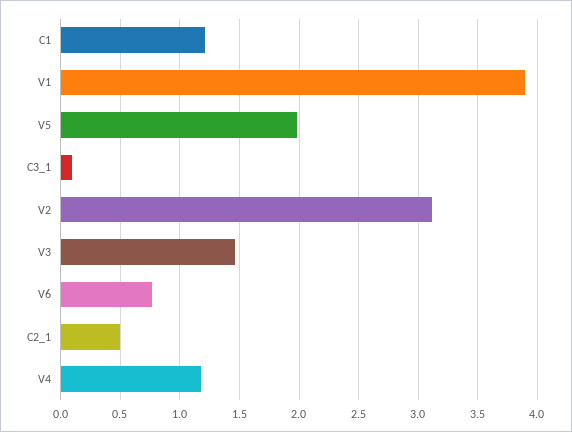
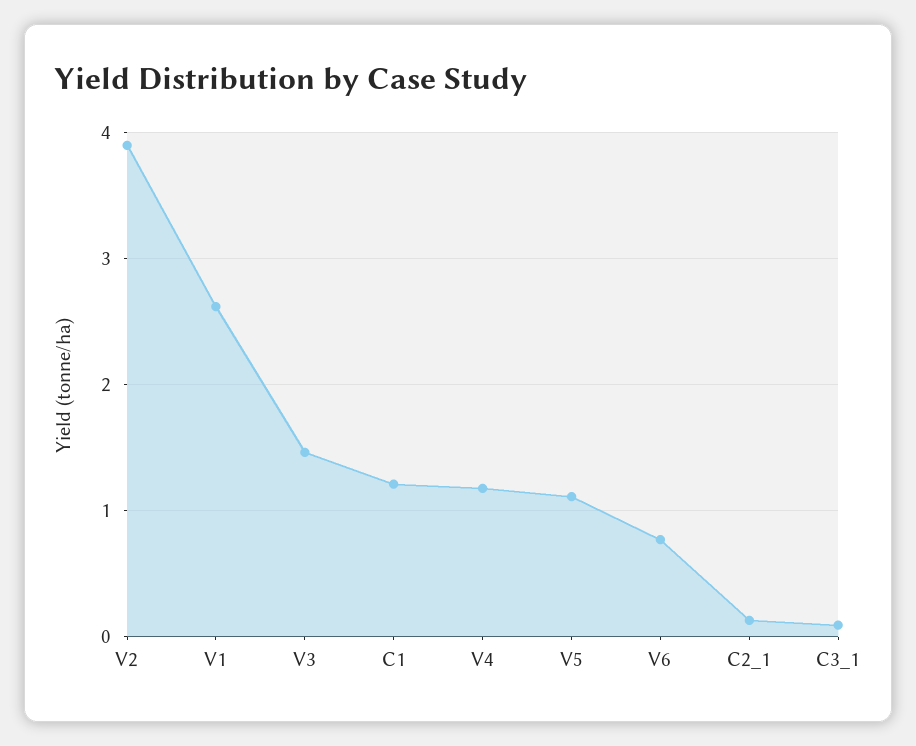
  {
    "C1": 1.2,
-   "V1": 3.9,
+   "V1": 2.6,
-   "V5": 2,
+   "V5": 1.1,
    "C3_1": 0.1,
-   "V2": 3.1,
+   "V2": 3.9,
    "V3": 1.5,
    "V6": 0.8,
-   "C2_1": 0.5,
+   "C2_1": 0.1,
    "V4": 1.2
  }

